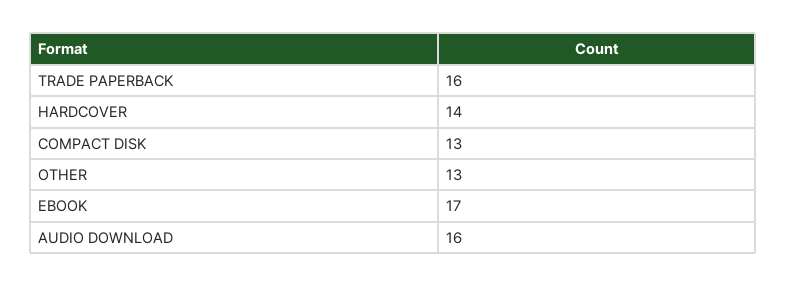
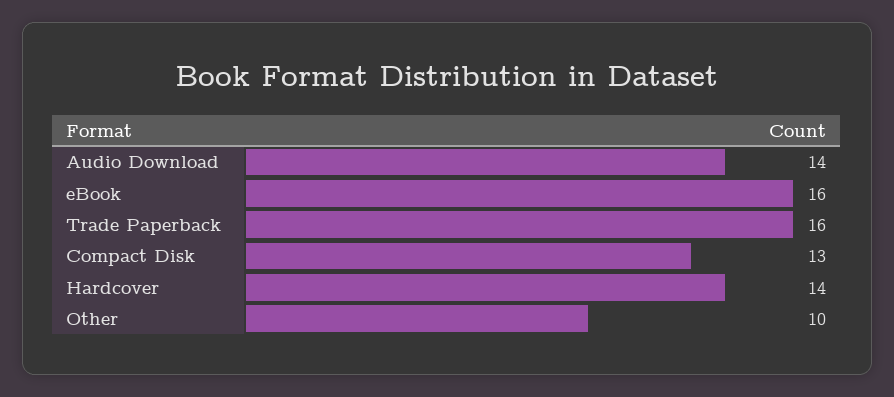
  {
    "TRADE PAPERBACK": 16,
    "HARDCOVER": 14,
    "COMPACT DISK": 13,
-   "OTHER": 13,
+   "OTHER": 10,
-   "EBOOK": 17,
+   "EBOOK": 16,
-   "AUDIO DOWNLOAD": 16
+   "AUDIO DOWNLOAD": 14
  }

